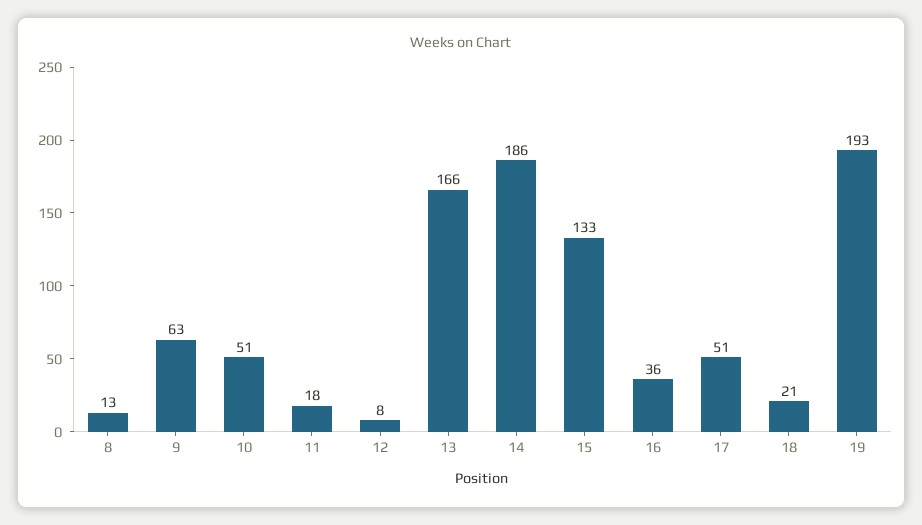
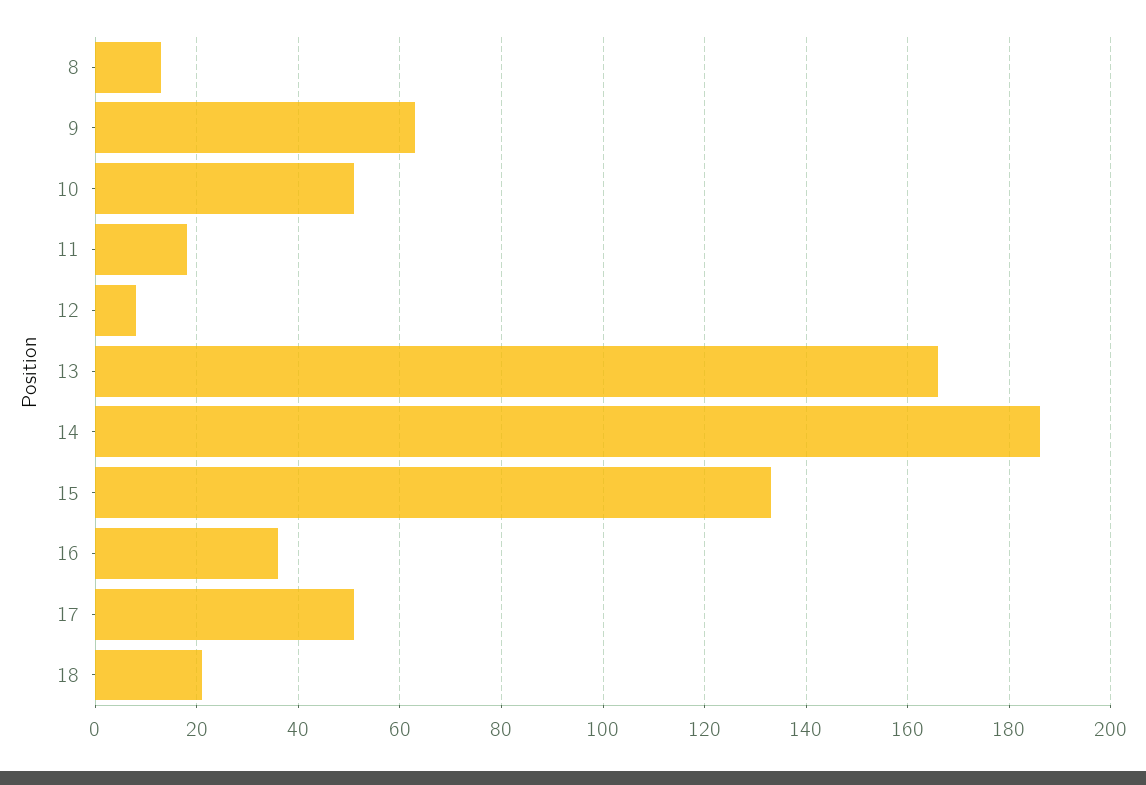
  {
    "8": 13,
    "9": 63,
    "10": 51,
    "11": 18,
    "12": 8,
    "13": 166,
    "14": 186,
    "15": 133,
    "16": 36,
    "17": 51,
-   "18": 21,
+   "18": 21
-   "19": 193
  }

